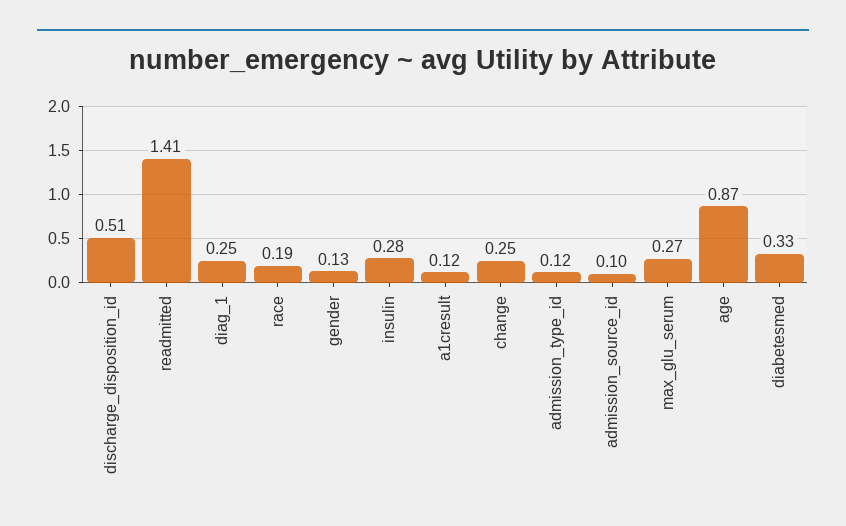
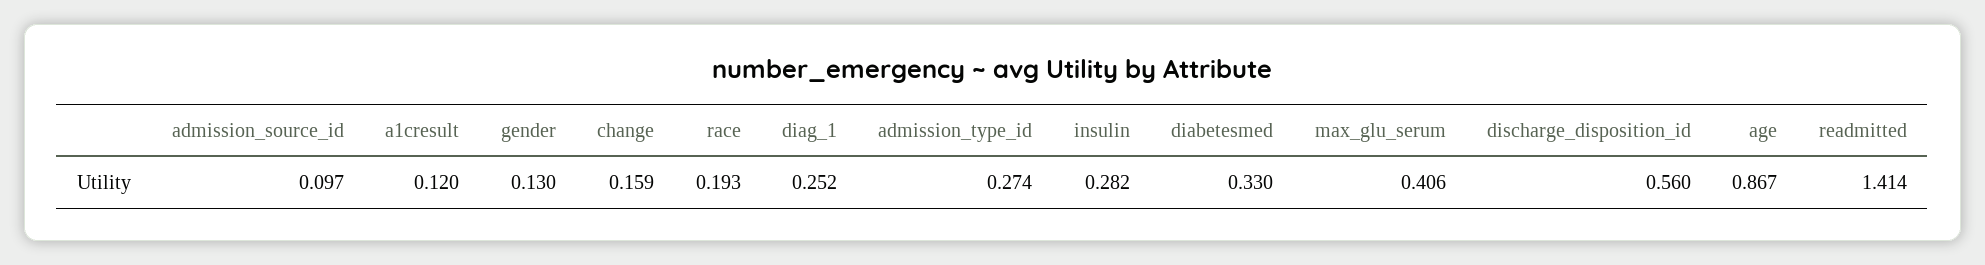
  {
-   "discharge_disposition_id": 0.51,
+   "discharge_disposition_id": 0.56,
    "readmitted": 1.414,
    "diag_1": 0.252,
    "race": 0.193,
    "gender": 0.13,
    "insulin": 0.282,
    "a1cresult": 0.12,
-   "change": 0.25,
+   "change": 0.159,
-   "admission_type_id": 0.12,
+   "admission_type_id": 0.274,
    "admission_source_id": 0.097,
-   "max_glu_serum": 0.27,
+   "max_glu_serum": 0.406,
    "age": 0.867,
    "diabetesmed": 0.33
  }

